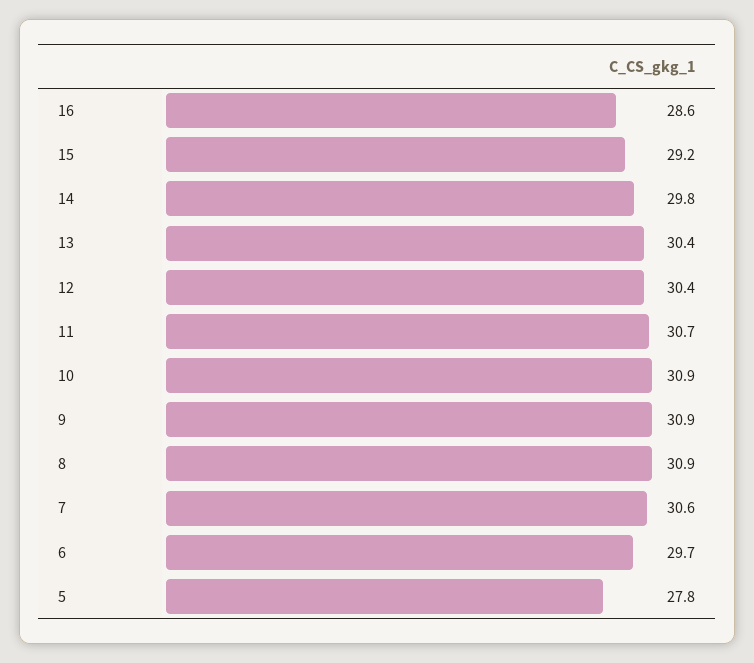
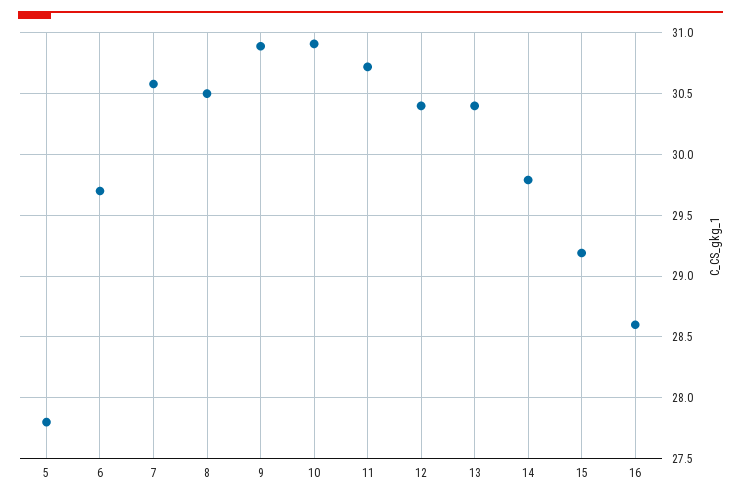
  {
    "16": 28.6,
    "15": 29.2,
    "14": 29.8,
    "13": 30.4,
    "12": 30.4,
    "11": 30.7,
    "10": 30.9,
    "9": 30.9,
-   "8": 30.9,
+   "8": 30.5,
    "7": 30.6,
    "6": 29.7,
    "5": 27.8
  }

